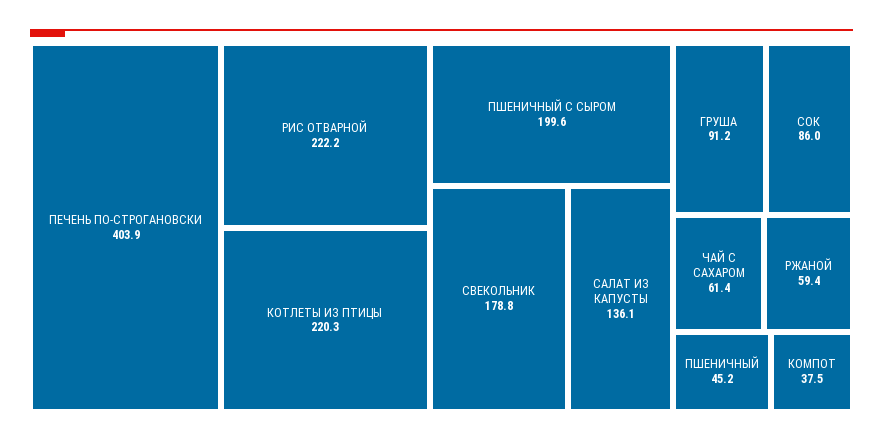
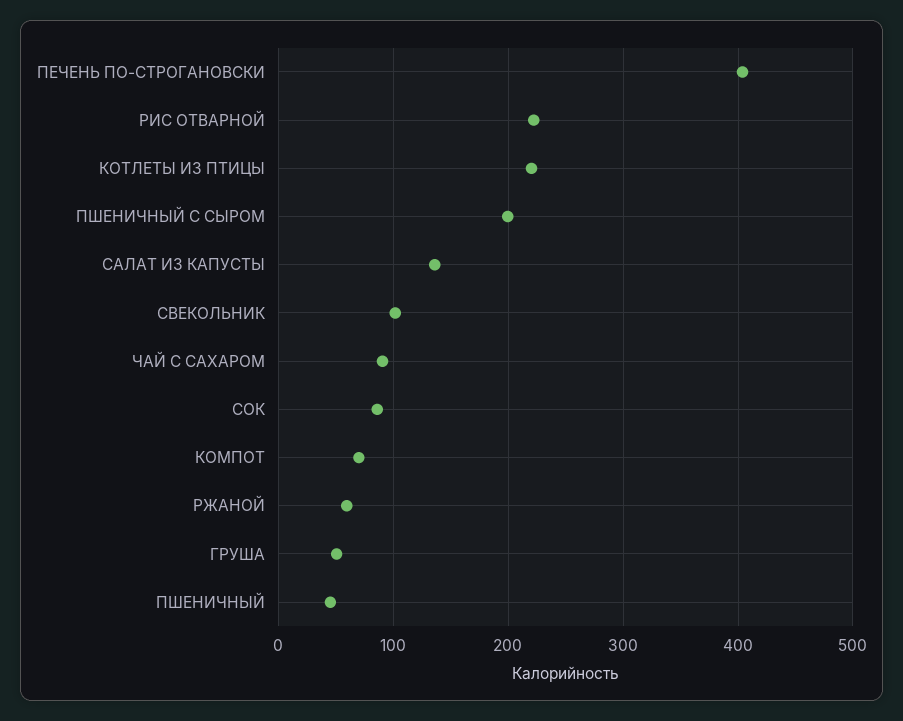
  {
    "ПЕЧЕНЬ ПО-СТРОГАНОВСКИ": 403.9,
    "РИС ОТВАРНОЙ": 222.2,
    "КОТЛЕТЫ ИЗ ПТИЦЫ": 220.3,
    "ПШЕНИЧНЫЙ С СЫРОМ": 199.6,
-   "СВЕКОЛЬНИК": 178.8,
+   "СВЕКОЛЬНИК": 100,
    "САЛАТ ИЗ КАПУСТЫ": 136.1,
-   "ГРУША": 91.2,
+   "ГРУША": 50,
    "СОК": 86,
-   "ЧАЙ С САХАРОМ": 61.4,
+   "ЧАЙ С САХАРОМ": 90,
    "РЖАНОЙ": 59.4,
    "ПШЕНИЧНЫЙ": 45.2,
-   "КОМПОТ": 37.5
+   "КОМПОТ": 70
  }

